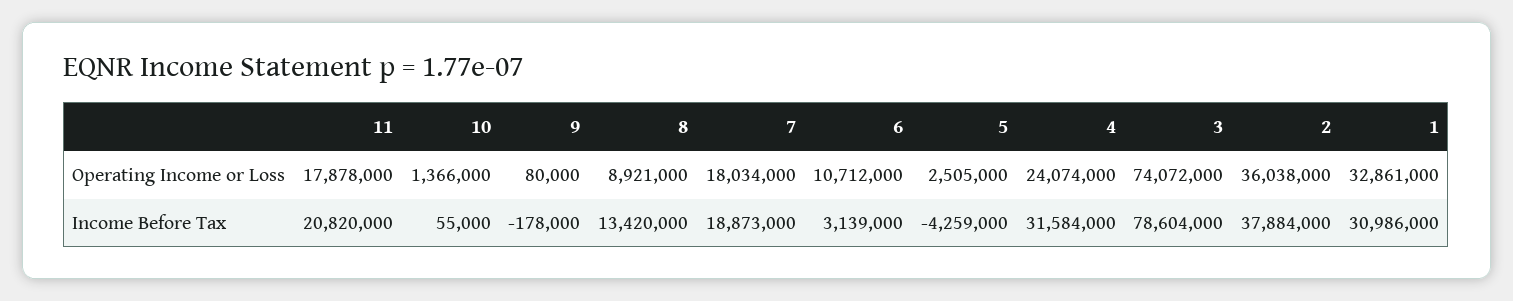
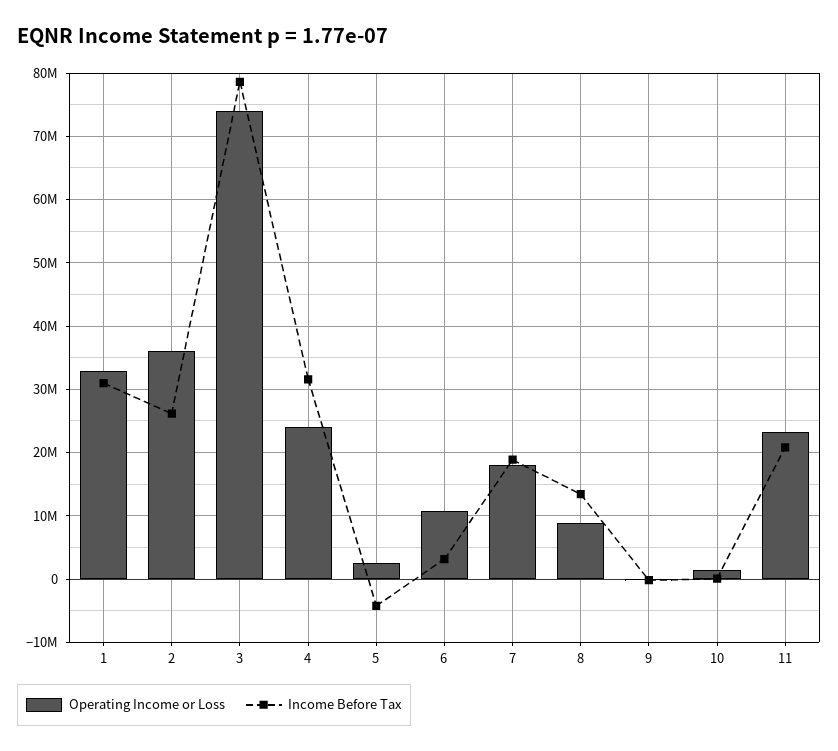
  {
    "Operating Income or Loss": {
-     "11": 17878000,
+     "11": 23000000,
      "10": 1366000,
      "9": 80000,
      "8": 8921000,
      "7": 18034000,
      "6": 10712000,
      "5": 2505000,
      "4": 24074000,
      "3": 74072000,
      "2": 36038000,
      "1": 32861000
    },
    "Income Before Tax": {
      "11": 20820000,
      "10": 55000,
      "9": -178000,
      "8": 13420000,
      "7": 18873000,
      "6": 3139000,
      "5": -4259000,
      "4": 31584000,
      "3": 78604000,
-     "2": 37884000,
+     "2": 26000000,
      "1": 30986000
    }
  }

